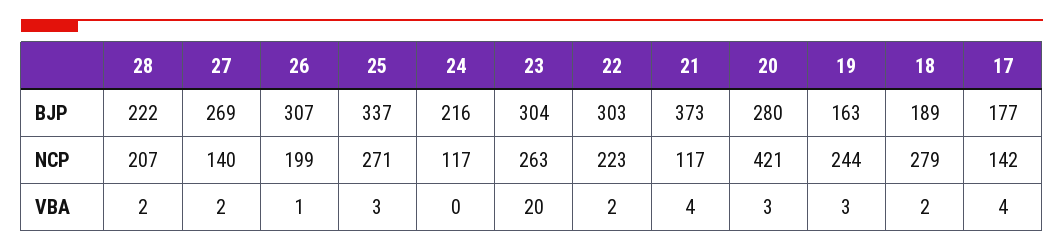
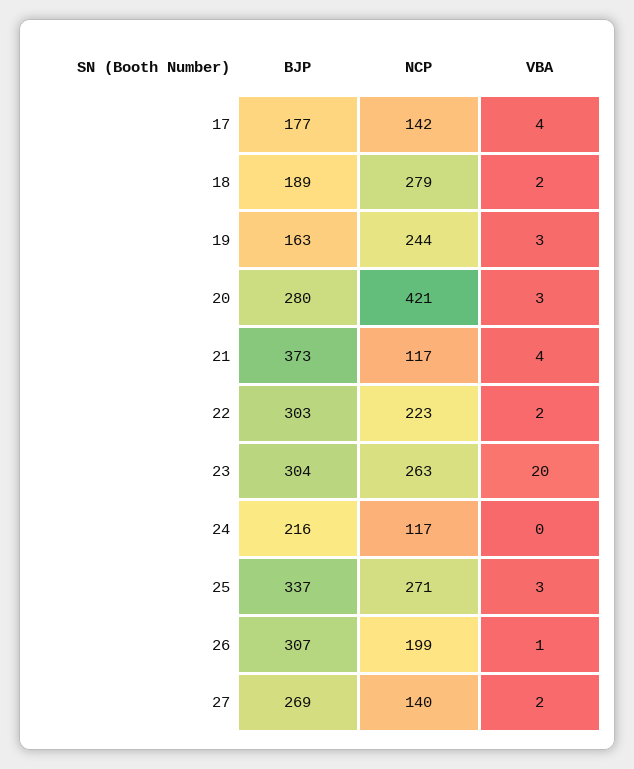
  {
-   "28": {
-     "BJP": 222,
-     "NCP": 207,
-     "VBA": 2
-   },
    "27": {
      "BJP": 269,
      "NCP": 140,
      "VBA": 2
    },
    "26": {
      "BJP": 307,
      "NCP": 199,
      "VBA": 1
    },
    "25": {
      "BJP": 337,
      "NCP": 271,
      "VBA": 3
    },
    "24": {
      "BJP": 216,
      "NCP": 117,
      "VBA": 0
    },
    "23": {
      "BJP": 304,
      "NCP": 263,
      "VBA": 20
    },
    "22": {
      "BJP": 303,
      "NCP": 223,
      "VBA": 2
    },
    "21": {
      "BJP": 373,
      "NCP": 117,
      "VBA": 4
    },
    "20": {
      "BJP": 280,
      "NCP": 421,
      "VBA": 3
    },
    "19": {
      "BJP": 163,
      "NCP": 244,
      "VBA": 3
    },
    "18": {
      "BJP": 189,
      "NCP": 279,
      "VBA": 2
    },
    "17": {
      "BJP": 177,
      "NCP": 142,
      "VBA": 4
    }
  }

